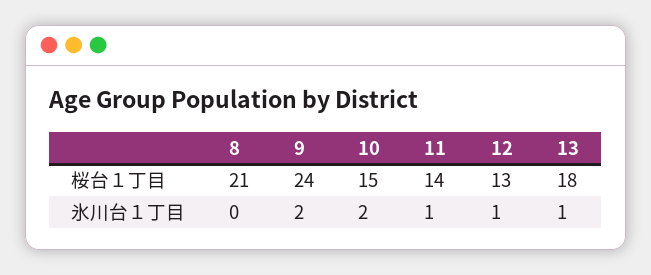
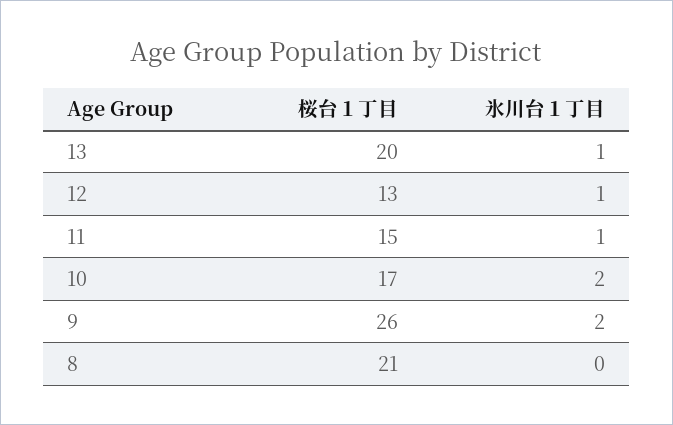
  {
    "8": {
      "桜台１丁目": 21,
      "氷川台１丁目": 0
    },
    "9": {
-     "桜台１丁目": 24,
+     "桜台１丁目": 26,
      "氷川台１丁目": 2
    },
    "10": {
-     "桜台１丁目": 15,
+     "桜台１丁目": 17,
      "氷川台１丁目": 2
    },
    "11": {
-     "桜台１丁目": 14,
+     "桜台１丁目": 15,
      "氷川台１丁目": 1
    },
    "12": {
      "桜台１丁目": 13,
      "氷川台１丁目": 1
    },
    "13": {
-     "桜台１丁目": 18,
+     "桜台１丁目": 20,
      "氷川台１丁目": 1
    }
  }

